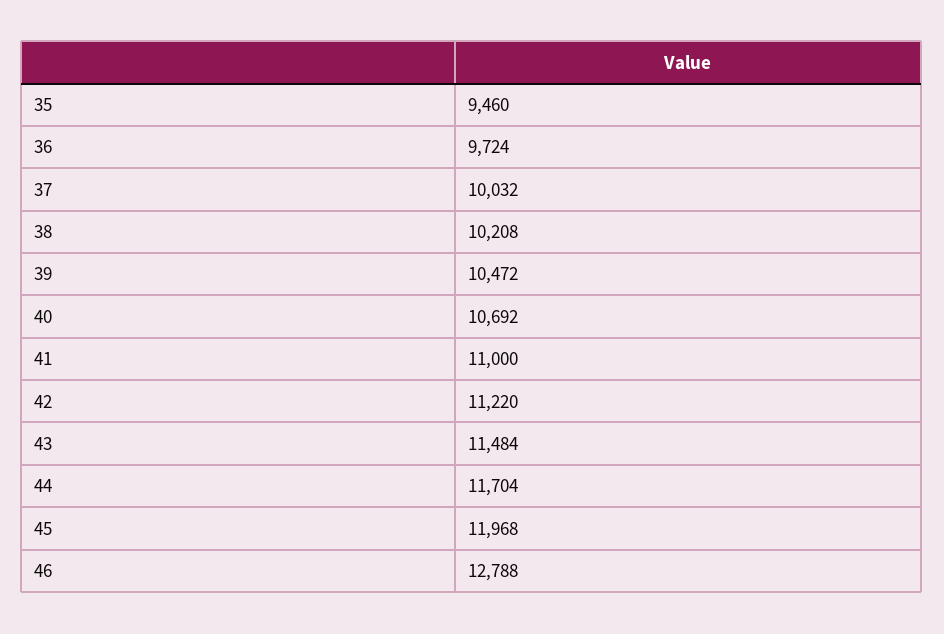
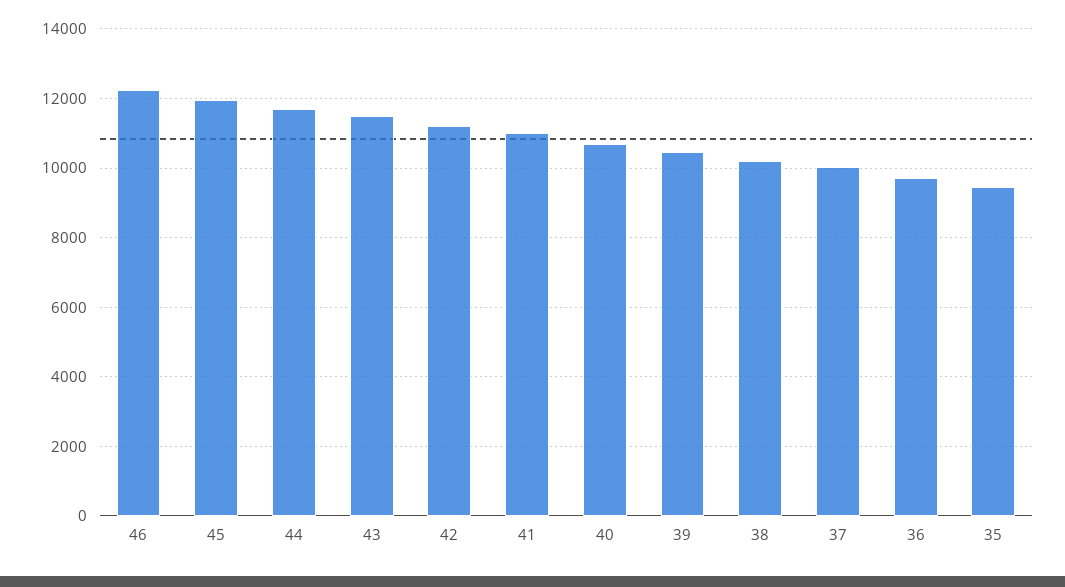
  {
    "35": 9460,
    "36": 9724,
    "37": 10032,
    "38": 10208,
    "39": 10472,
    "40": 10692,
    "41": 11000,
    "42": 11220,
    "43": 11484,
    "44": 11704,
    "45": 11968,
-   "46": 12788
+   "46": 12200
  }

